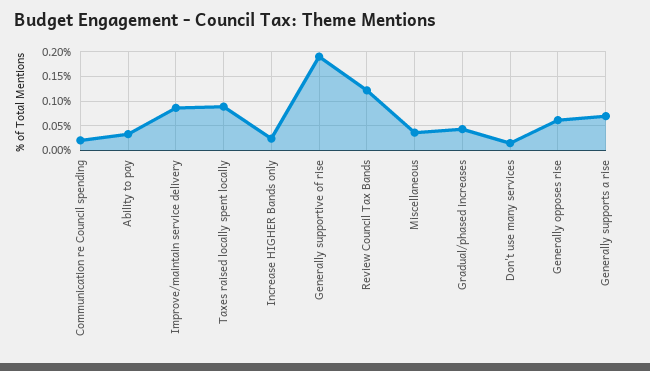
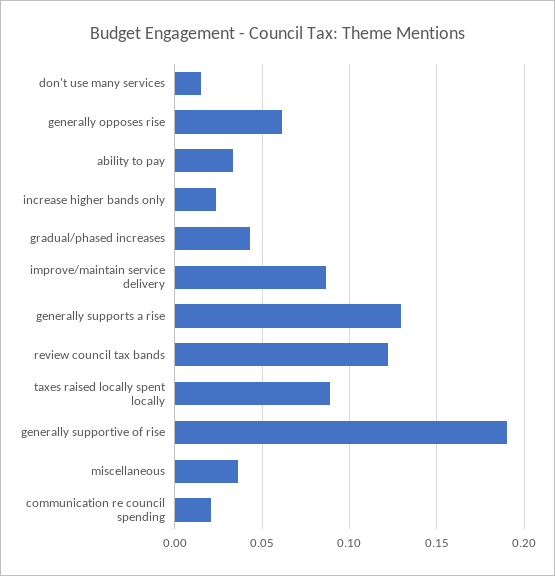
  {
    "Communication re Council spending": 0.02,
    "Ability to pay": 0.035,
    "Improve/maintain service delivery": 0.085,
    "Taxes raised locally spent locally": 0.09,
    "Increase HIGHER Bands only": 0.025,
    "Generally supportive of rise": 0.19,
    "Review Council Tax Bands": 0.12,
    "Miscellaneous": 0.035,
    "Gradual/phased increases": 0.045,
    "Don't use many services": 0.015,
    "Generally opposes rise": 0.06,
-   "Generally supports a rise": 0.075
+   "Generally supports a rise": 0.13
  }

